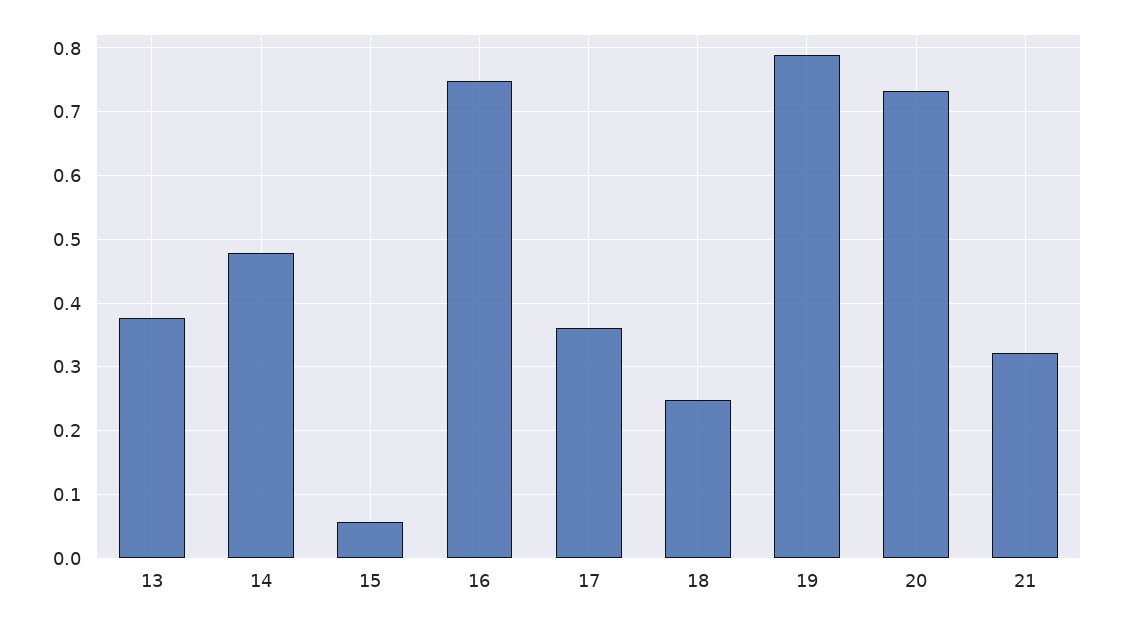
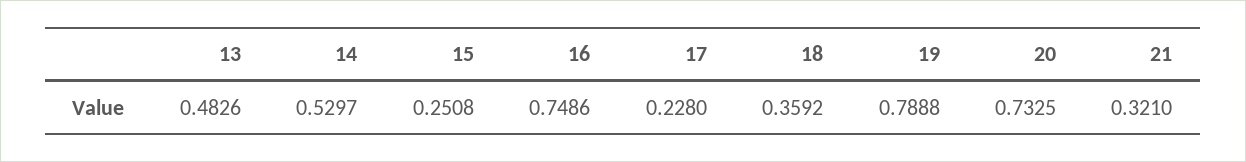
  {
-   "13": 0.38,
+   "13": 0.4826,
-   "14": 0.48,
+   "14": 0.5297,
-   "15": 0.06,
+   "15": 0.2508,
    "16": 0.7486,
-   "17": 0.36,
+   "17": 0.228,
-   "18": 0.25,
+   "18": 0.3592,
    "19": 0.7888,
    "20": 0.7325,
    "21": 0.321
  }

